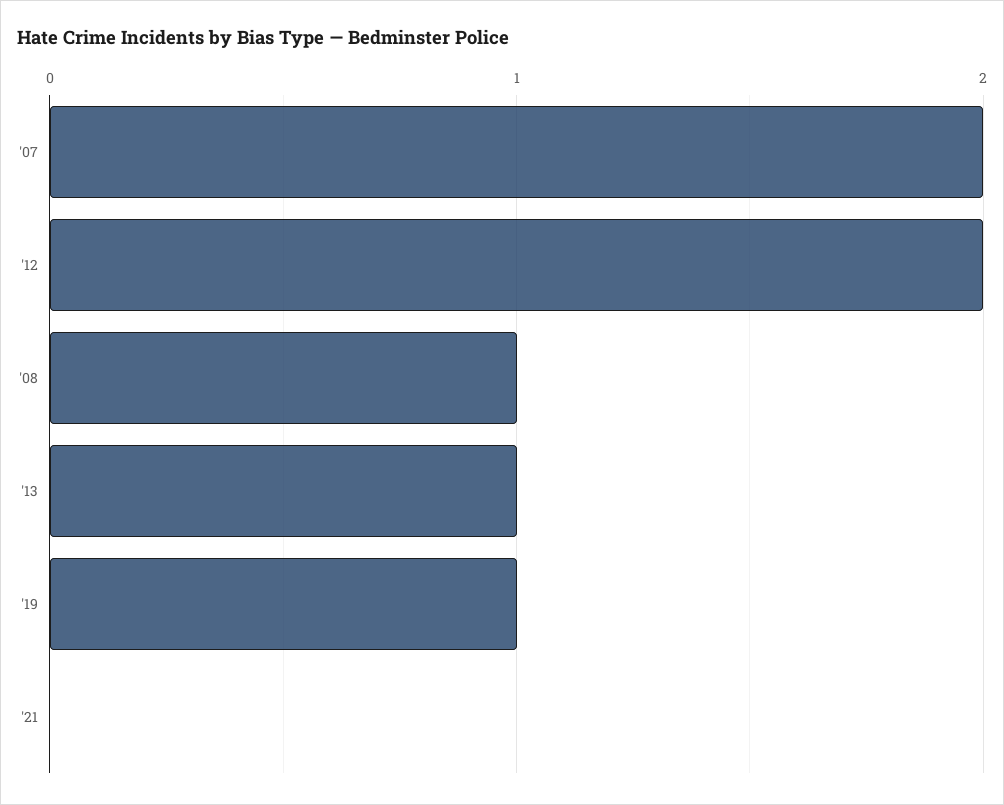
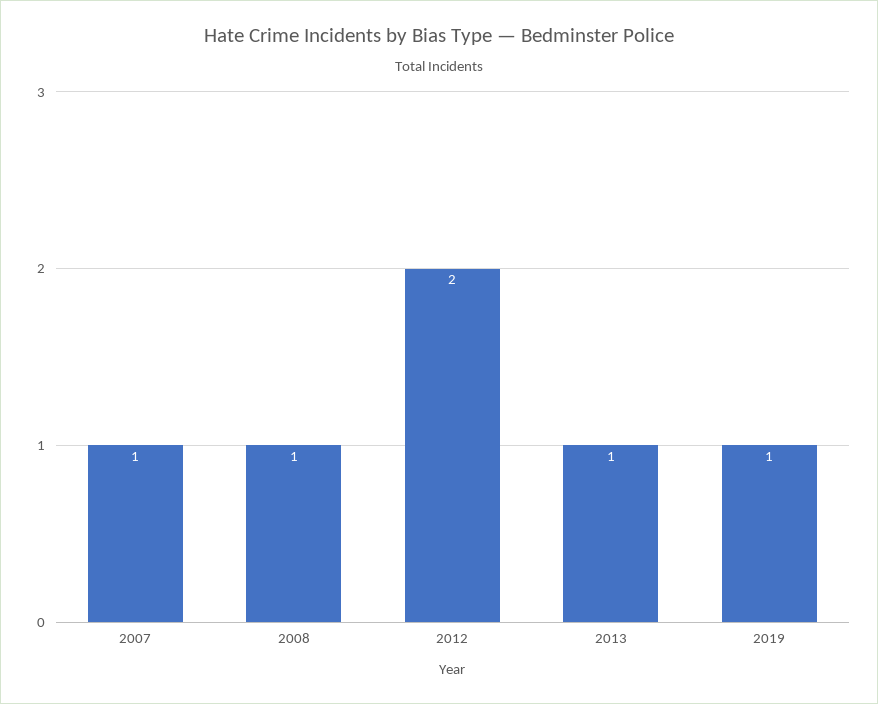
  {
-   "'07": 2,
+   "'07": 1,
    "'12": 2,
    "'08": 1,
    "'13": 1,
-   "'19": 1,
+   "'19": 1
-   "'21": 0
  }

